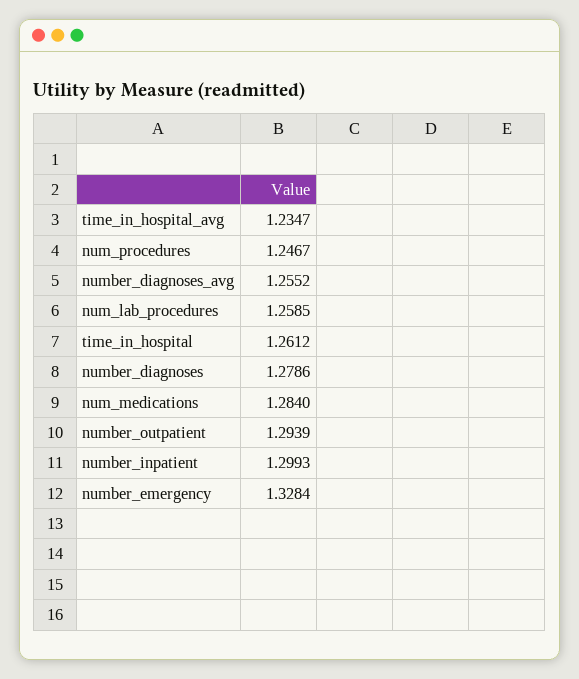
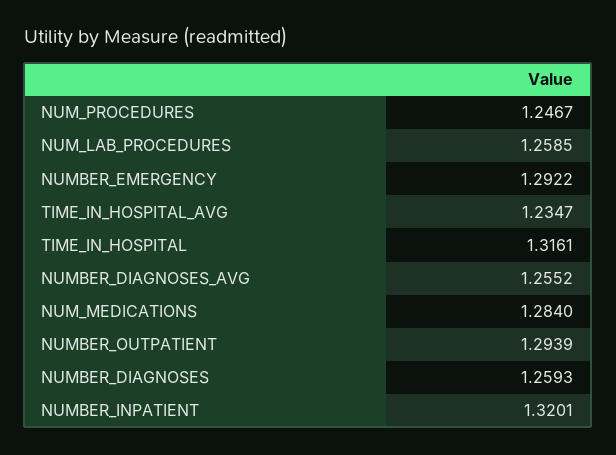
  {
    "time_in_hospital_avg": 1.2347,
    "num_procedures": 1.2467,
    "number_diagnoses_avg": 1.2552,
    "num_lab_procedures": 1.2585,
-   "time_in_hospital": 1.2612,
+   "time_in_hospital": 1.3161,
-   "number_diagnoses": 1.2786,
+   "number_diagnoses": 1.2593,
    "num_medications": 1.284,
    "number_outpatient": 1.2939,
-   "number_inpatient": 1.2993,
+   "number_inpatient": 1.3201,
-   "number_emergency": 1.3284
+   "number_emergency": 1.2922
  }

